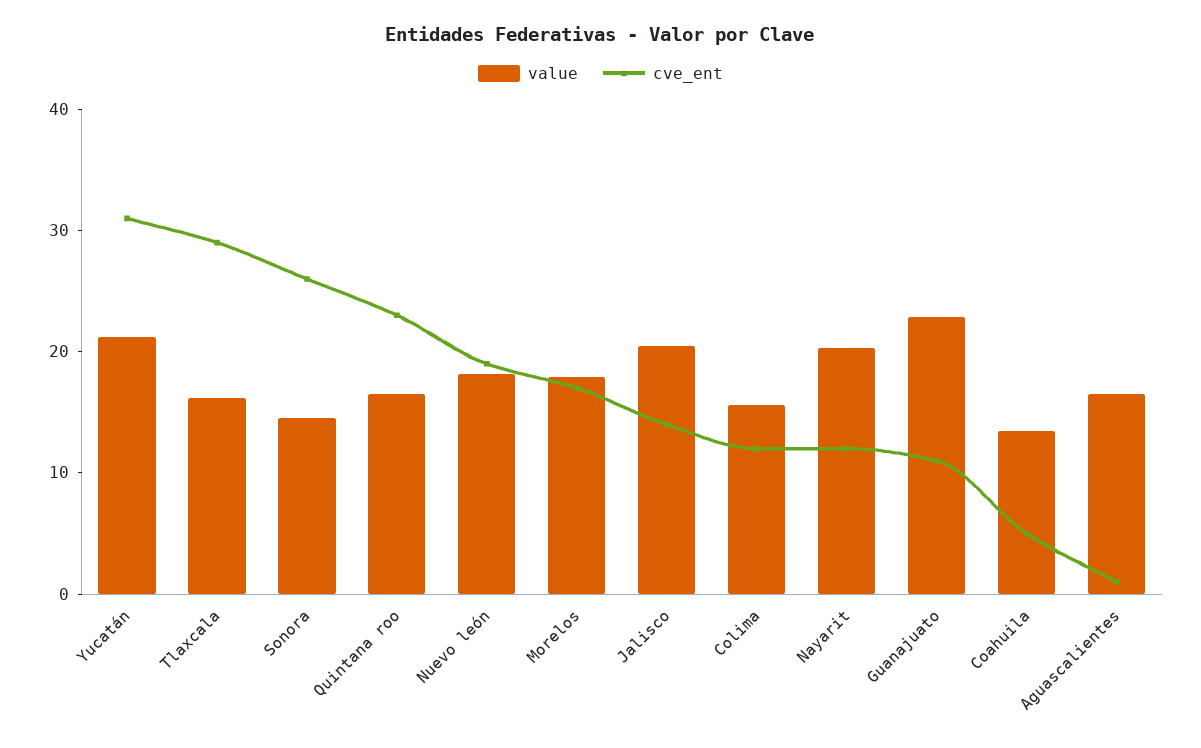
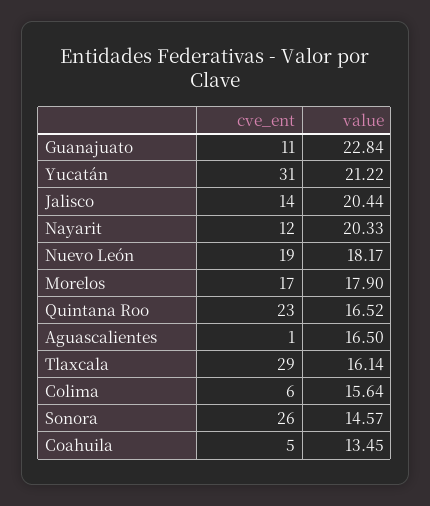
  {
    "value": {
      "Yucatán": 21.22,
      "Tlaxcala": 16.14,
      "Sonora": 14.57,
      "Quintana roo": 16.52,
      "Nuevo león": 18.17,
      "Morelos": 17.9,
      "Jalisco": 20.44,
      "Colima": 15.64,
      "Nayarit": 20.33,
      "Guanajuato": 22.84,
      "Coahuila": 13.45,
      "Aguascalientes": 16.5
    },
    "cve_ent": {
      "Yucatán": 31,
      "Tlaxcala": 29,
      "Sonora": 26,
      "Quintana roo": 23,
      "Nuevo león": 19,
      "Morelos": 17,
      "Jalisco": 14,
-     "Colima": 12,
+     "Colima": 6,
      "Nayarit": 12,
      "Guanajuato": 11,
      "Coahuila": 5,
      "Aguascalientes": 1
    }
  }

